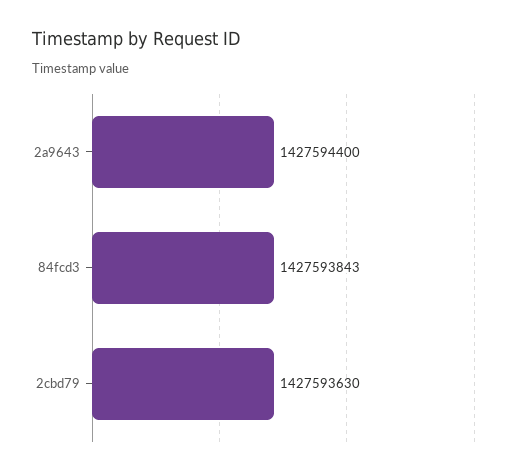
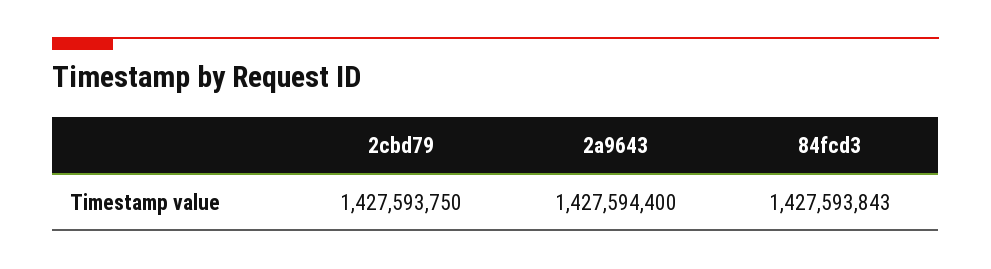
  {
    "2a9643": 1427594400,
    "84fcd3": 1427593843,
-   "2cbd79": 1427593630
+   "2cbd79": 1427593750
  }

